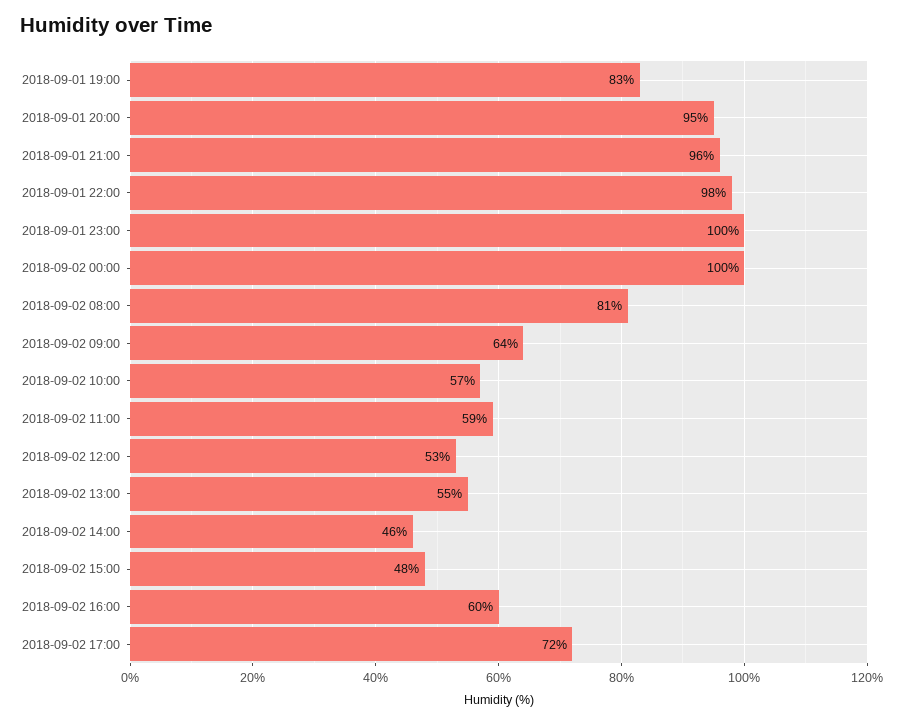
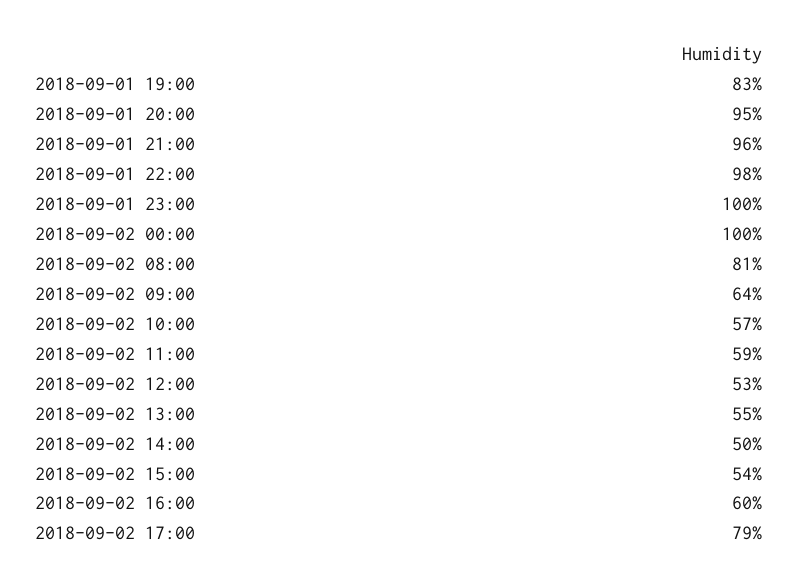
  {
    "2018-09-01 19:00": 83,
    "2018-09-01 20:00": 95,
    "2018-09-01 21:00": 96,
    "2018-09-01 22:00": 98,
    "2018-09-01 23:00": 100,
    "2018-09-02 00:00": 100,
    "2018-09-02 08:00": 81,
    "2018-09-02 09:00": 64,
    "2018-09-02 10:00": 57,
    "2018-09-02 11:00": 59,
    "2018-09-02 12:00": 53,
    "2018-09-02 13:00": 55,
-   "2018-09-02 14:00": 46,
+   "2018-09-02 14:00": 50,
-   "2018-09-02 15:00": 48,
+   "2018-09-02 15:00": 54,
    "2018-09-02 16:00": 60,
-   "2018-09-02 17:00": 72
+   "2018-09-02 17:00": 79
  }

